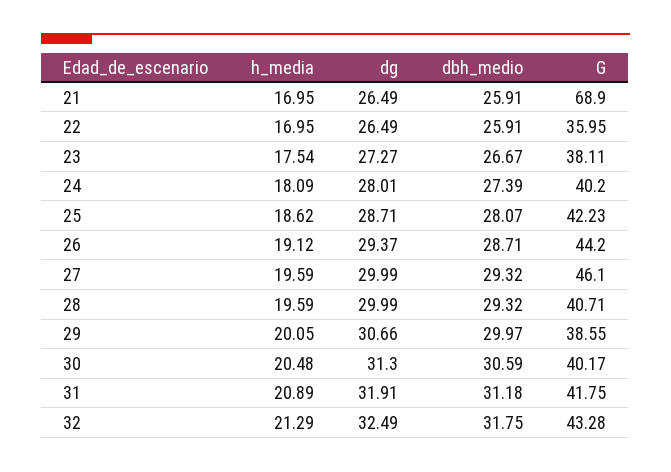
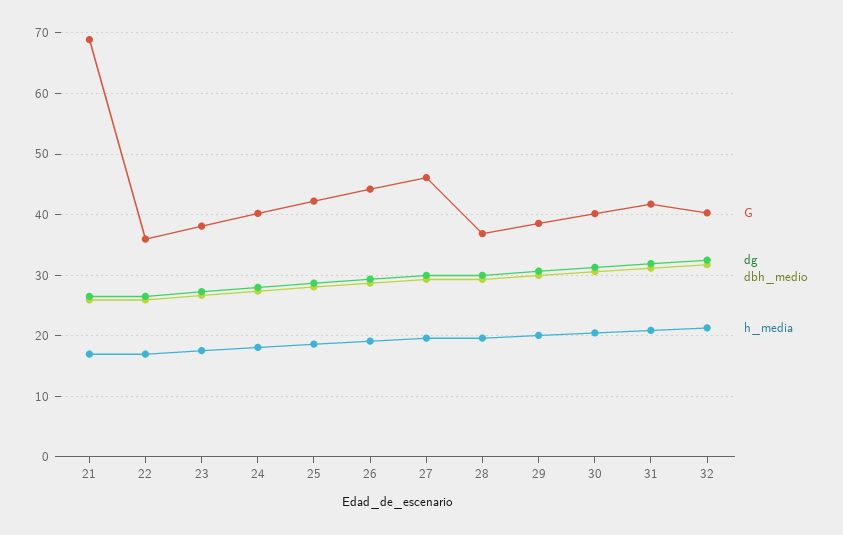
  {
    "h_media": {
      "21": 16.95,
      "22": 16.95,
      "23": 17.54,
      "24": 18.09,
      "25": 18.62,
      "26": 19.12,
      "27": 19.59,
      "28": 19.59,
      "29": 20.05,
      "30": 20.48,
      "31": 20.89,
      "32": 21.29
    },
    "dg": {
      "21": 26.49,
      "22": 26.49,
      "23": 27.27,
      "24": 28.01,
      "25": 28.71,
      "26": 29.37,
      "27": 29.99,
      "28": 29.99,
      "29": 30.66,
      "30": 31.3,
      "31": 31.91,
      "32": 32.49
    },
    "dbh_medio": {
      "21": 25.91,
      "22": 25.91,
      "23": 26.67,
      "24": 27.39,
      "25": 28.07,
      "26": 28.71,
      "27": 29.32,
      "28": 29.32,
      "29": 29.97,
      "30": 30.59,
      "31": 31.18,
      "32": 31.75
    },
    "G": {
      "21": 68.9,
      "22": 35.95,
      "23": 38.11,
      "24": 40.2,
      "25": 42.23,
      "26": 44.2,
      "27": 46.1,
-     "28": 40.71,
+     "28": 37,
      "29": 38.55,
      "30": 40.17,
      "31": 41.75,
-     "32": 43.28
+     "32": 40
    }
  }

